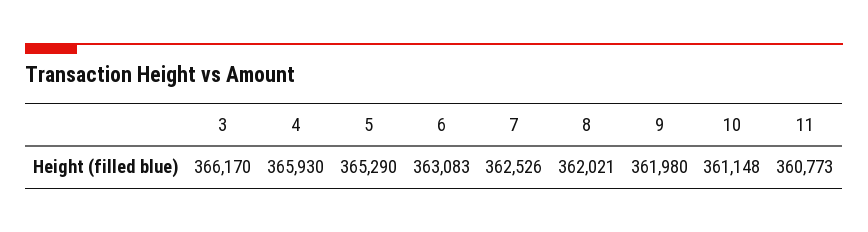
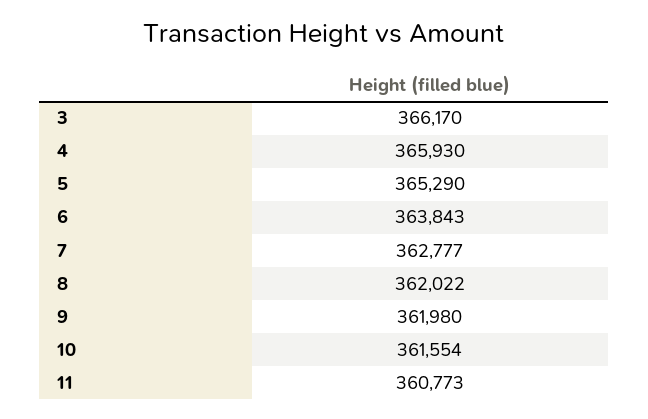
  {
    "3": 366170,
    "4": 365930,
    "5": 365290,
-   "6": 363083,
+   "6": 363843,
-   "7": 362526,
+   "7": 362777,
-   "8": 362021,
+   "8": 362022,
    "9": 361980,
-   "10": 361148,
+   "10": 361554,
    "11": 360773
  }

